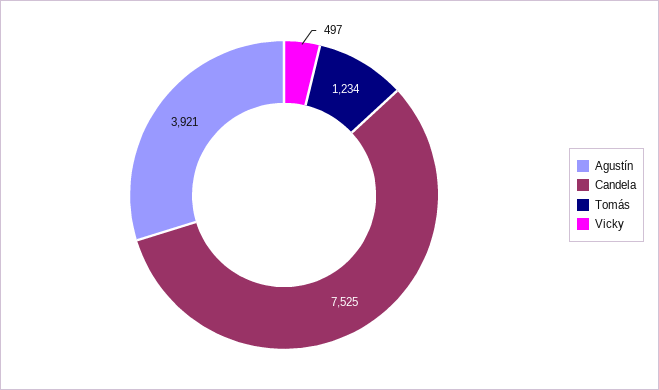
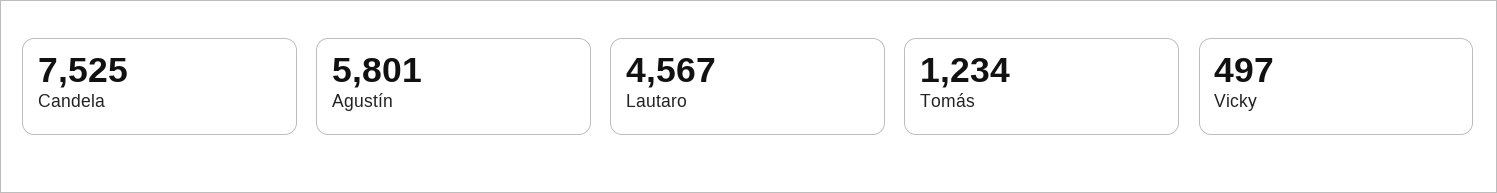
  {
-   "Agustín": 3921,
+   "Agustín": 5801,
    "Candela": 7525,
    "Tomás": 1234,
-   "Vicky": 497
+   "Vicky": 497,
+   "Lautaro": 4567
  }

